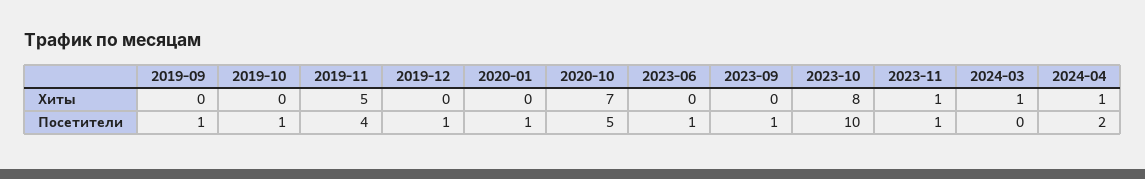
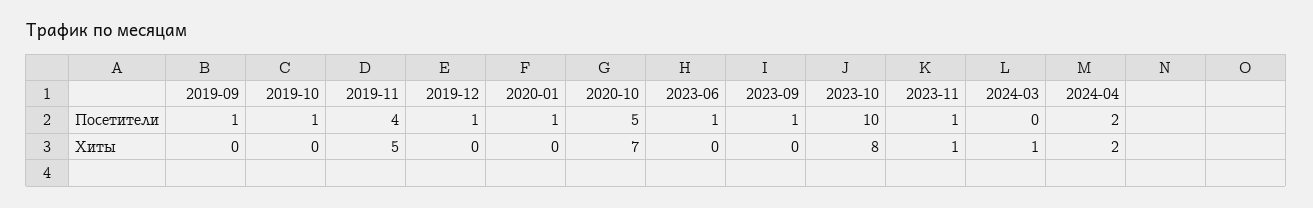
  {
    "2019-09": {
      "Хиты": 0,
      "Посетители": 1
    },
    "2019-10": {
      "Хиты": 0,
      "Посетители": 1
    },
    "2019-11": {
      "Хиты": 5,
      "Посетители": 4
    },
    "2019-12": {
      "Хиты": 0,
      "Посетители": 1
    },
    "2020-01": {
      "Хиты": 0,
      "Посетители": 1
    },
    "2020-10": {
      "Хиты": 7,
      "Посетители": 5
    },
    "2023-06": {
      "Хиты": 0,
      "Посетители": 1
    },
    "2023-09": {
      "Хиты": 0,
      "Посетители": 1
    },
    "2023-10": {
      "Хиты": 8,
      "Посетители": 10
    },
    "2023-11": {
      "Хиты": 1,
      "Посетители": 1
    },
    "2024-03": {
      "Хиты": 1,
      "Посетители": 0
    },
    "2024-04": {
-     "Хиты": 1,
+     "Хиты": 2,
      "Посетители": 2
    }
  }

